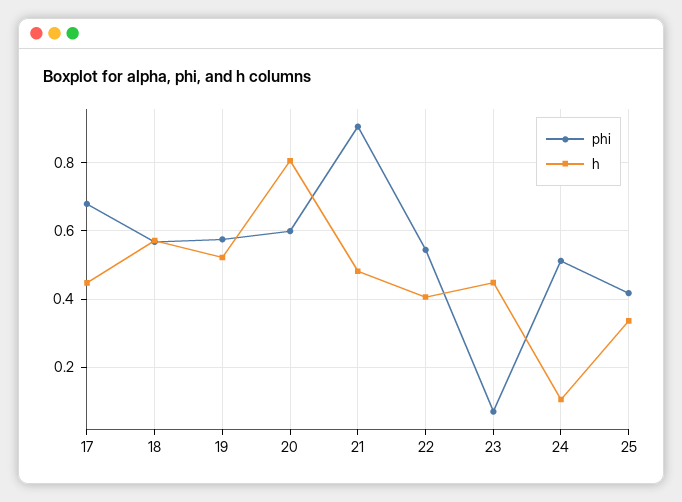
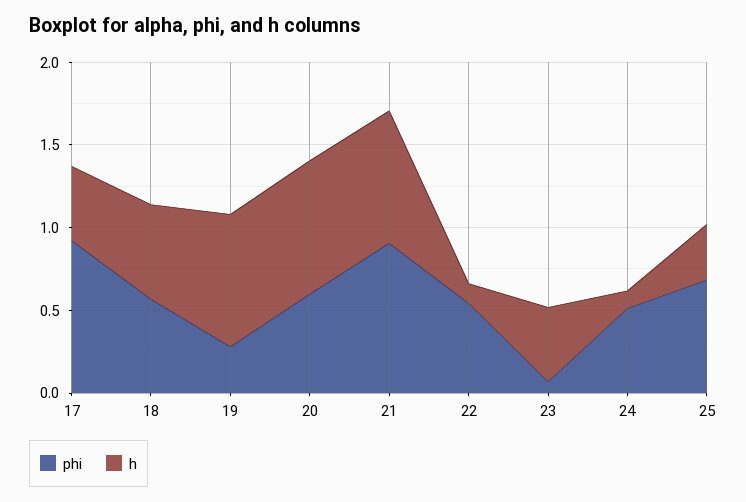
  {
    "phi": {
-     "17": 0.68,
+     "17": 0.9,
      "18": 0.56,
-     "19": 0.58,
+     "19": 0.3,
      "20": 0.6,
      "21": 0.9,
      "22": 0.54,
      "23": 0.06,
      "24": 0.52,
-     "25": 0.42
+     "25": 0.7
    },
    "h": {
      "17": 0.44,
      "18": 0.58,
-     "19": 0.52,
+     "19": 0.8,
      "20": 0.8,
-     "21": 0.48,
+     "21": 0.8,
-     "22": 0.4,
+     "22": 0.1,
      "23": 0.44,
      "24": 0.1,
      "25": 0.34
    }
  }

